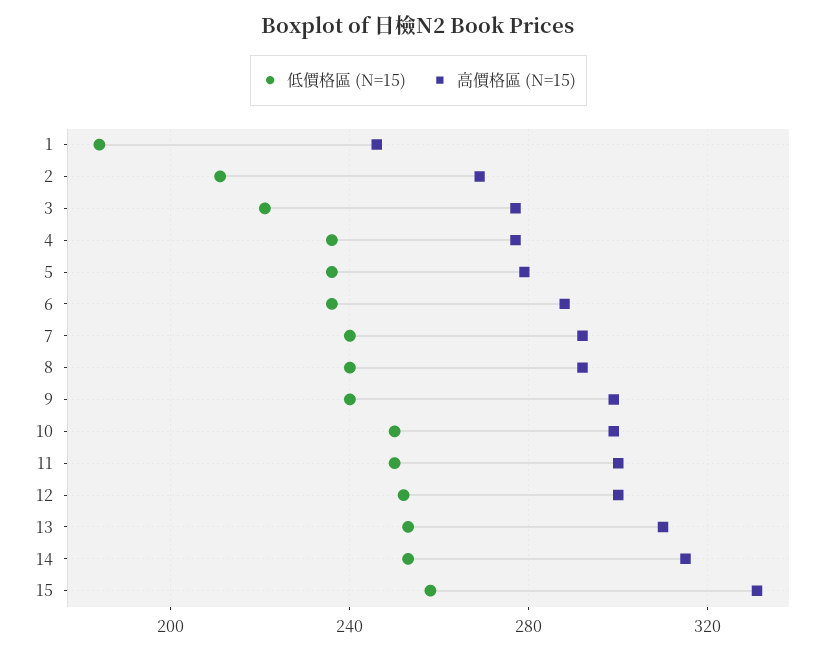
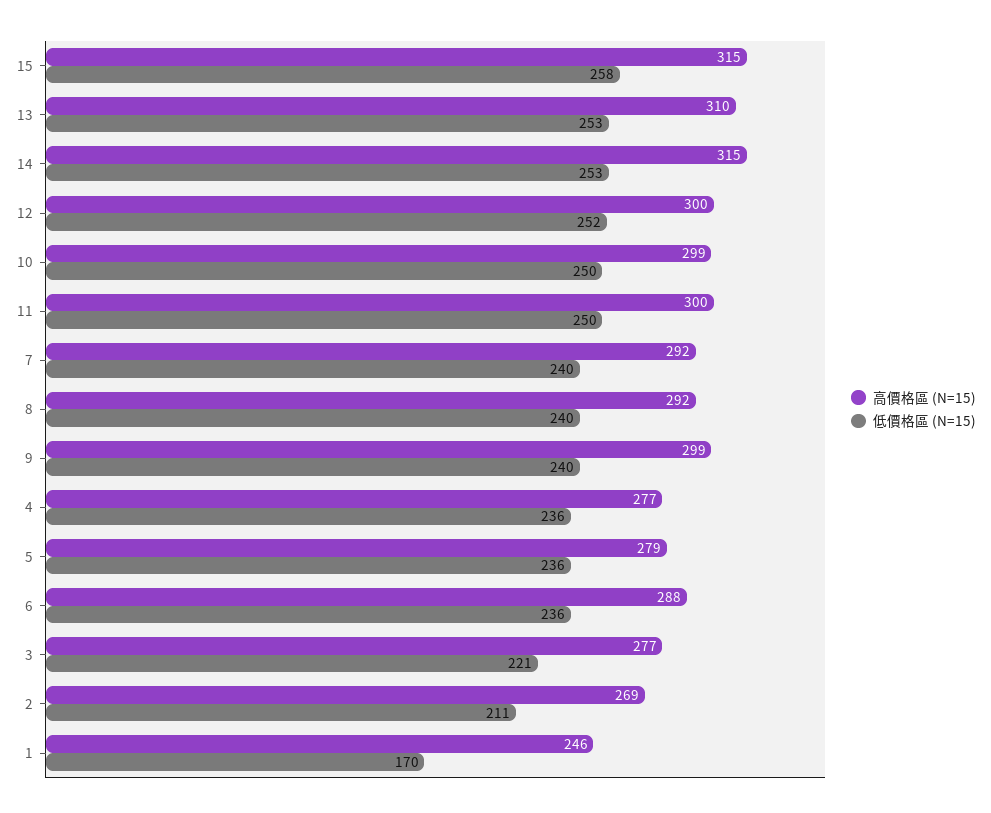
  {
    "低價格區 (N=15)": {
-     "1": 185,
+     "1": 170,
      "2": 211,
      "3": 221,
      "4": 236,
      "5": 236,
      "6": 236,
      "7": 240,
      "8": 240,
      "9": 240,
      "10": 250,
      "11": 250,
      "12": 252,
      "13": 253,
      "14": 253,
      "15": 258
    },
    "高價格區 (N=15)": {
      "1": 246,
      "2": 269,
      "3": 277,
      "4": 277,
      "5": 279,
      "6": 288,
      "7": 292,
      "8": 292,
      "9": 299,
      "10": 299,
      "11": 300,
      "12": 300,
      "13": 310,
      "14": 315,
-     "15": 330
+     "15": 315
    }
  }

